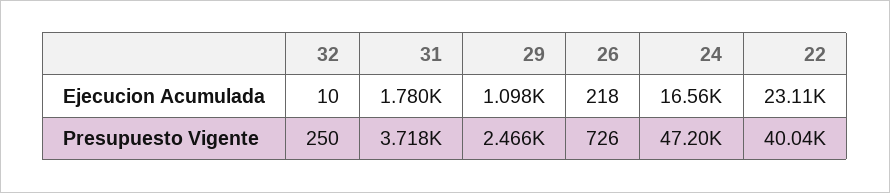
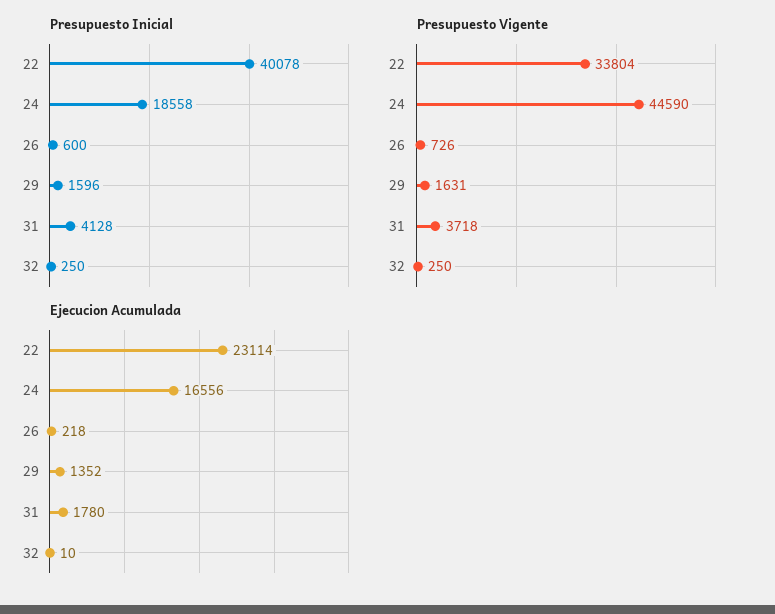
  {
    "Ejecucion Acumulada": {
      "32": 10,
      "31": 1780,
-     "29": 1098,
+     "29": 1352,
      "26": 218,
      "24": 16556,
      "22": 23114
    },
    "Presupuesto Vigente": {
      "32": 250,
      "31": 3718,
-     "29": 2466,
+     "29": 1631,
      "26": 726,
-     "24": 47200,
+     "24": 44590,
-     "22": 40040
+     "22": 33804
-   }
+   },
+   "Presupuesto Inicial": {
+     "22": 40078,
+     "24": 18558,
+     "26": 600,
+     "29": 1596,
+     "31": 4128,
+     "32": 250
+   }
  }

